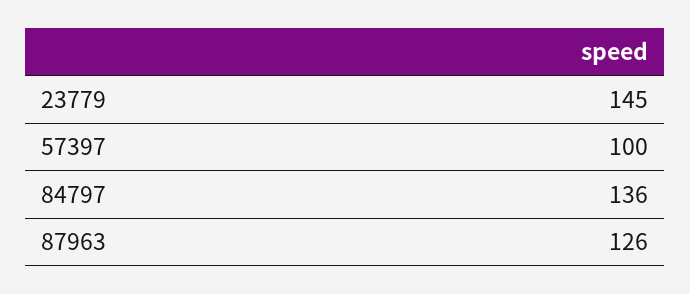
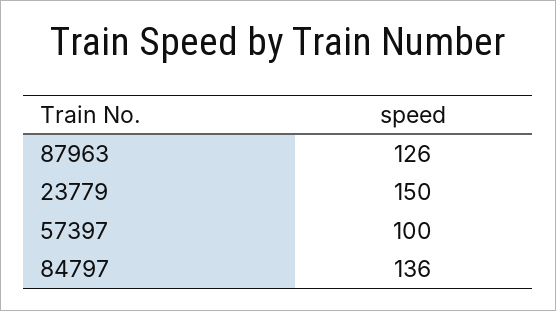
  {
-   "23779": 145,
+   "23779": 150,
    "57397": 100,
    "84797": 136,
    "87963": 126
  }

